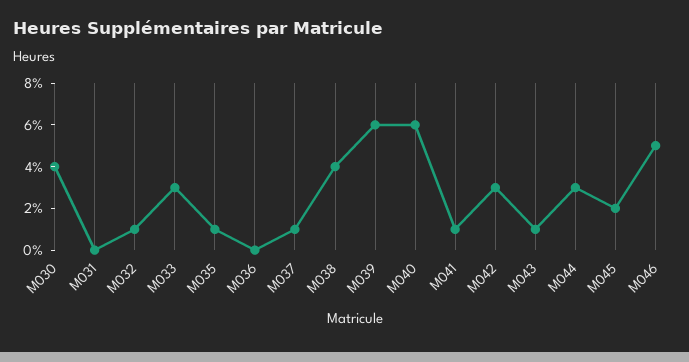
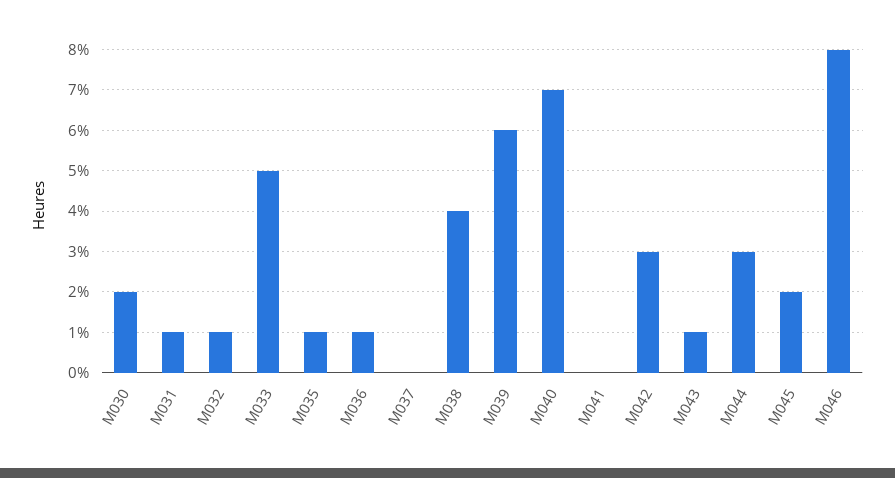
  {
-   "M030": 4,
+   "M030": 2,
-   "M031": 0,
+   "M031": 1,
    "M032": 1,
-   "M033": 3,
+   "M033": 5,
    "M035": 1,
-   "M036": 0,
+   "M036": 1,
-   "M037": 1,
+   "M037": 0,
    "M038": 4,
    "M039": 6,
-   "M040": 6,
+   "M040": 7,
-   "M041": 1,
+   "M041": 0,
    "M042": 3,
    "M043": 1,
    "M044": 3,
    "M045": 2,
-   "M046": 5
+   "M046": 8
  }

